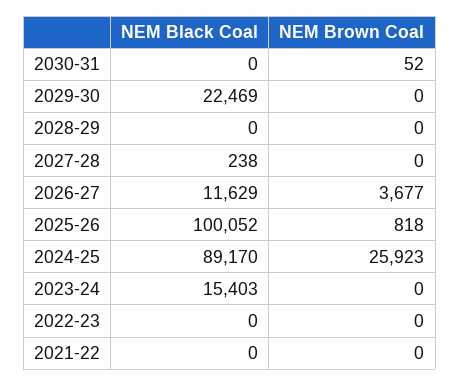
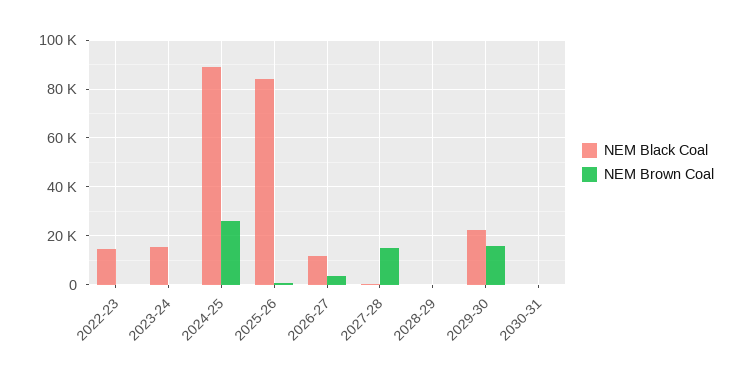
  {
    "NEM Black Coal": {
      "2030-31": 0,
      "2029-30": 22469,
      "2028-29": 0,
      "2027-28": 238,
      "2026-27": 11629,
-     "2025-26": 100052,
+     "2025-26": 85000,
      "2024-25": 89170,
      "2023-24": 15403,
-     "2022-23": 0,
+     "2022-23": 15000
-     "2021-22": 0
    },
    "NEM Brown Coal": {
      "2030-31": 52,
-     "2029-30": 0,
+     "2029-30": 15000,
      "2028-29": 0,
-     "2027-28": 0,
+     "2027-28": 15000,
      "2026-27": 3677,
      "2025-26": 818,
      "2024-25": 25923,
      "2023-24": 0,
-     "2022-23": 0,
+     "2022-23": 0
-     "2021-22": 0
    }
  }

